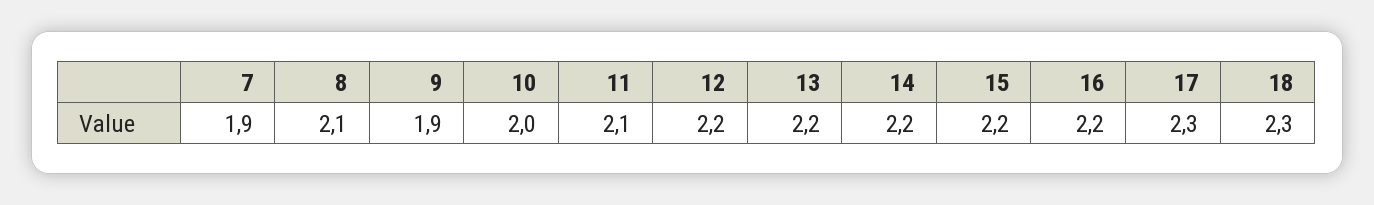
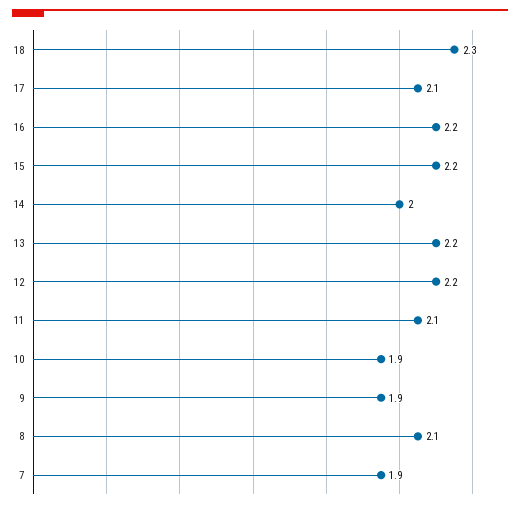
  {
    "7": 1.9,
    "8": 2.1,
    "9": 1.9,
-   "10": 2,
+   "10": 1.9,
    "11": 2.1,
    "12": 2.2,
    "13": 2.2,
-   "14": 2.2,
+   "14": 2,
    "15": 2.2,
    "16": 2.2,
-   "17": 2.3,
+   "17": 2.1,
    "18": 2.3
  }

